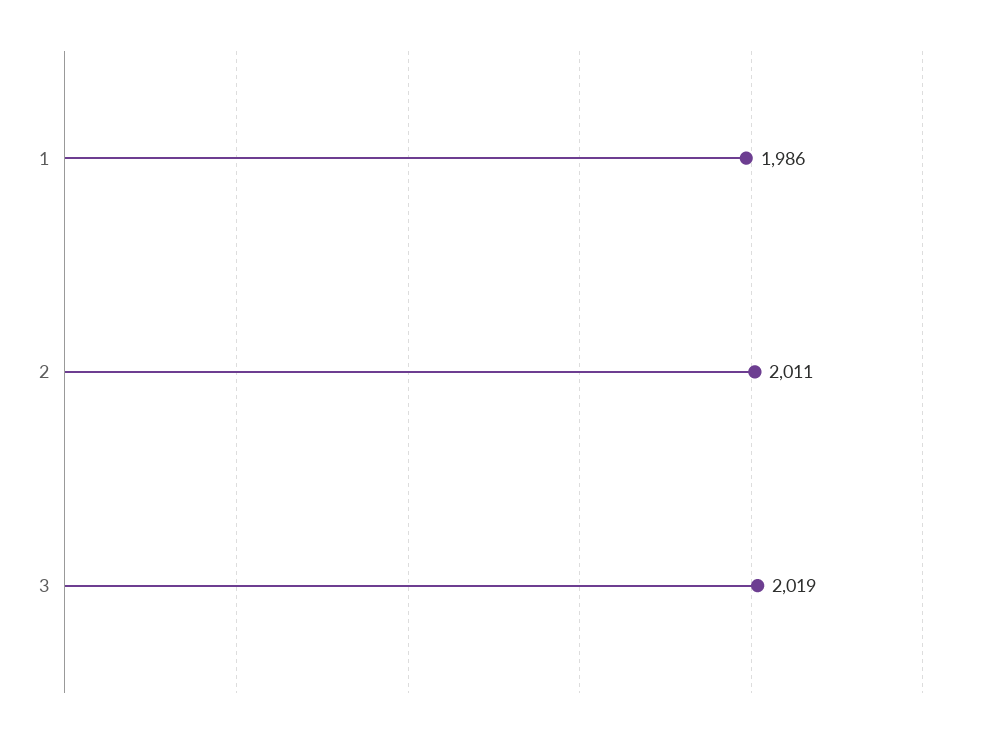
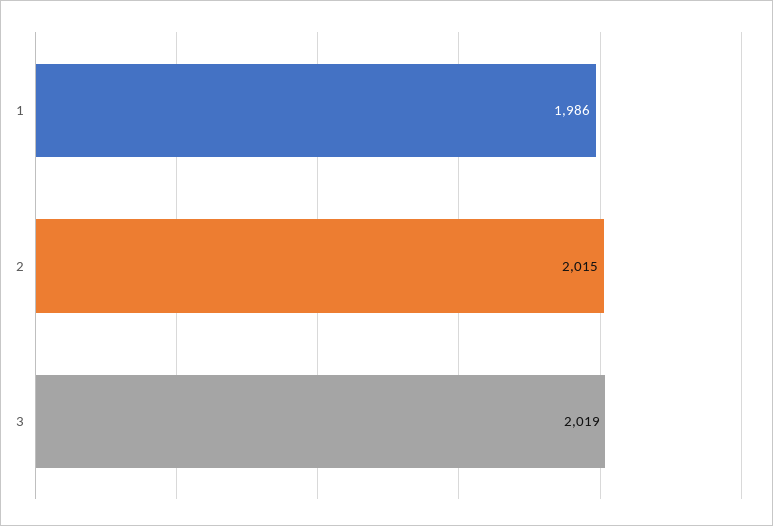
  {
    "1": 1986,
-   "2": 2011,
+   "2": 2015,
    "3": 2019
  }

